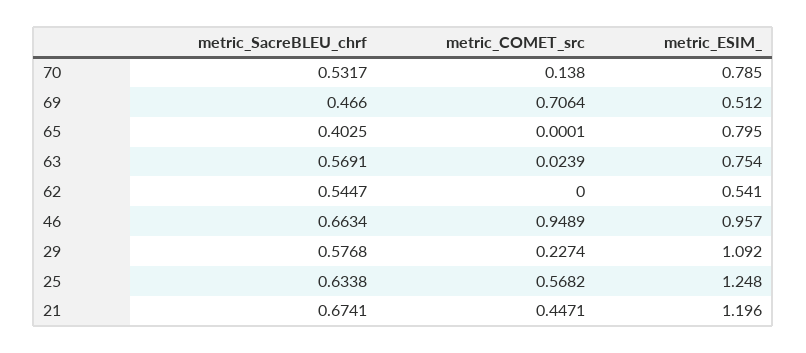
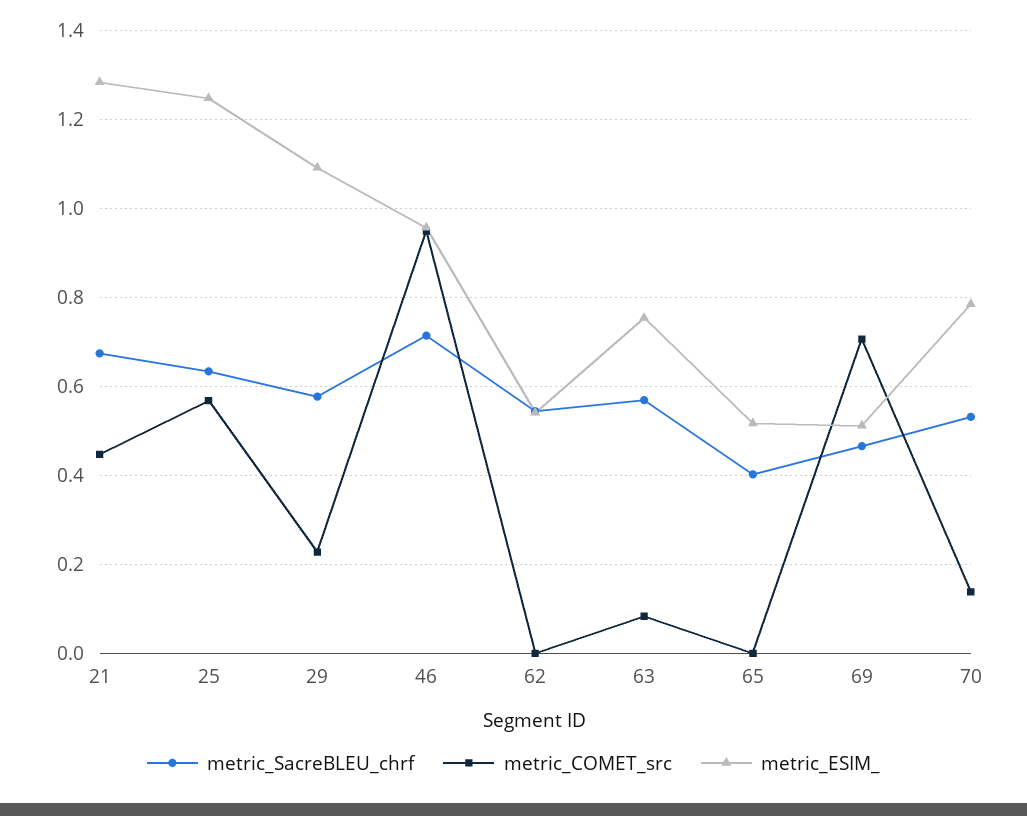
  {
    "metric_SacreBLEU_chrf": {
      "70": 0.5317,
      "69": 0.466,
      "65": 0.4025,
      "63": 0.5691,
      "62": 0.5447,
-     "46": 0.6634,
+     "46": 0.72,
      "29": 0.5768,
      "25": 0.6338,
      "21": 0.6741
    },
    "metric_COMET_src": {
      "70": 0.138,
      "69": 0.7064,
      "65": 0.0001,
-     "63": 0.0239,
+     "63": 0.08,
      "62": 0,
      "46": 0.9489,
      "29": 0.2274,
      "25": 0.5682,
      "21": 0.4471
    },
    "metric_ESIM_": {
      "70": 0.785,
      "69": 0.512,
-     "65": 0.795,
+     "65": 0.52,
      "63": 0.754,
      "62": 0.541,
      "46": 0.957,
      "29": 1.092,
      "25": 1.248,
-     "21": 1.196
+     "21": 1.28
    }
  }

